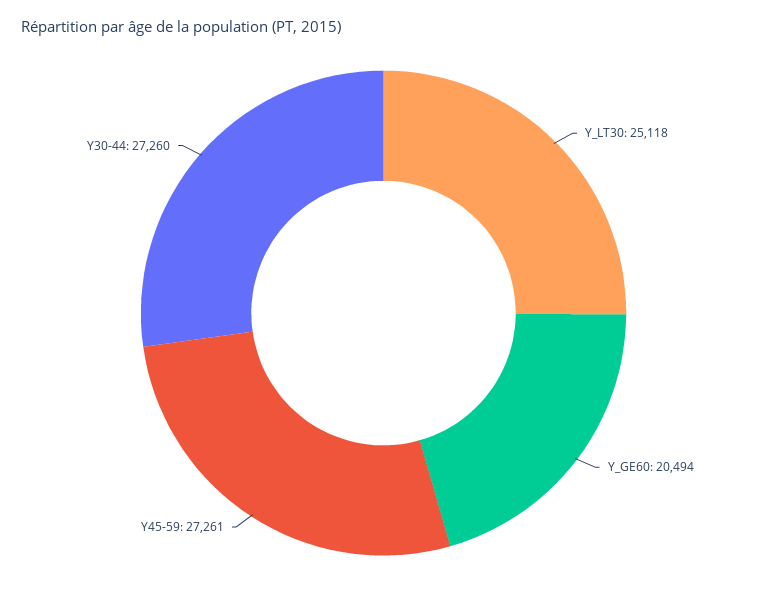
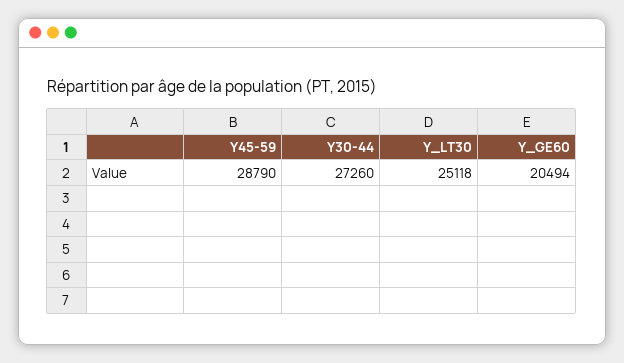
  {
    "Y_LT30": 25118,
    "Y_GE60": 20494,
-   "Y45-59": 27261,
+   "Y45-59": 28790,
    "Y30-44": 27260
  }

